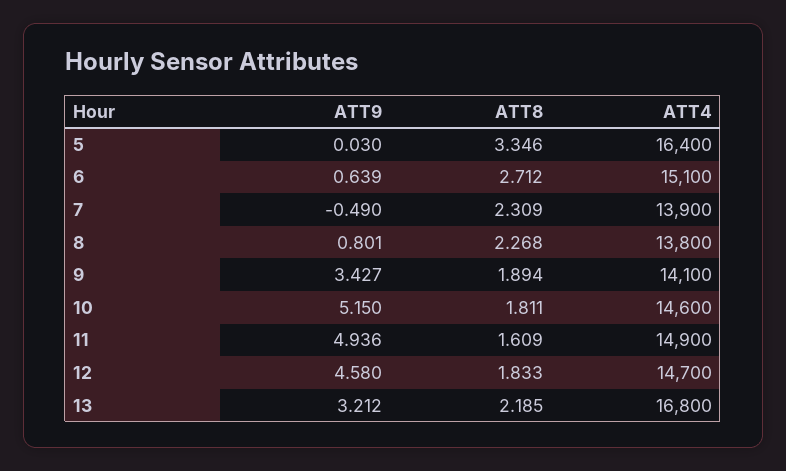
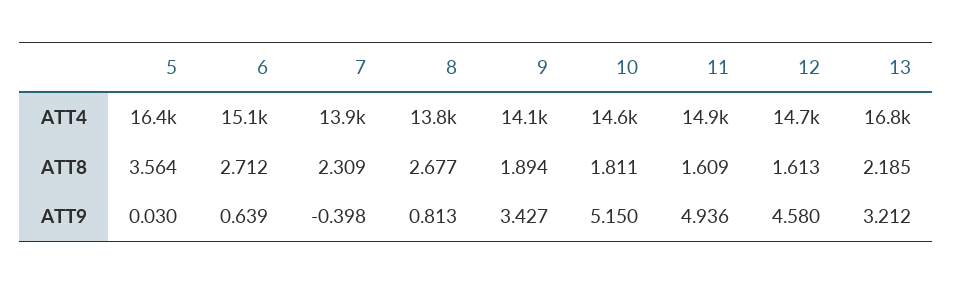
  {
    "ATT9": {
      "5": 0.03,
      "6": 0.639,
-     "7": -0.49,
+     "7": -0.398,
-     "8": 0.801,
+     "8": 0.813,
      "9": 3.427,
      "10": 5.15,
      "11": 4.936,
      "12": 4.58,
      "13": 3.212
    },
    "ATT8": {
-     "5": 3.346,
+     "5": 3.564,
      "6": 2.712,
      "7": 2.309,
-     "8": 2.268,
+     "8": 2.677,
      "9": 1.894,
      "10": 1.811,
      "11": 1.609,
-     "12": 1.833,
+     "12": 1.613,
      "13": 2.185
    },
    "ATT4": {
      "5": 16400,
      "6": 15100,
      "7": 13900,
      "8": 13800,
      "9": 14100,
      "10": 14600,
      "11": 14900,
      "12": 14700,
      "13": 16800
    }
  }

